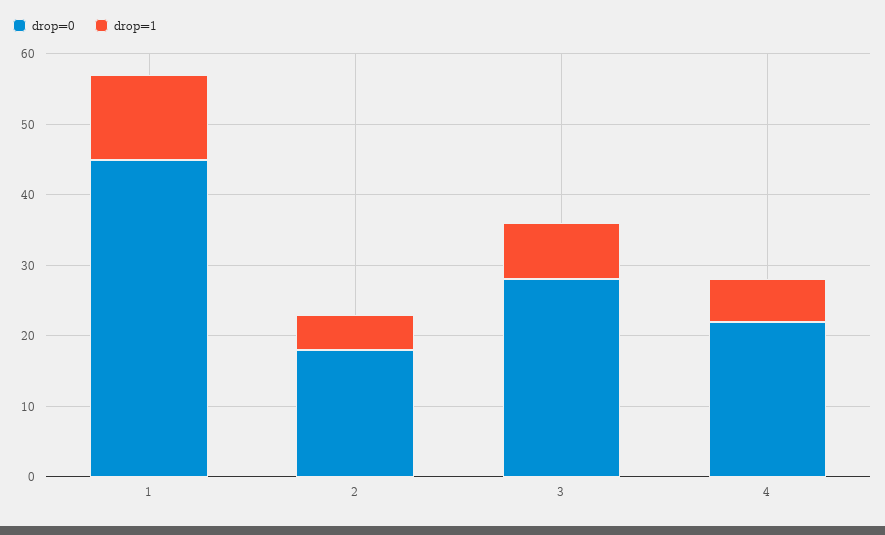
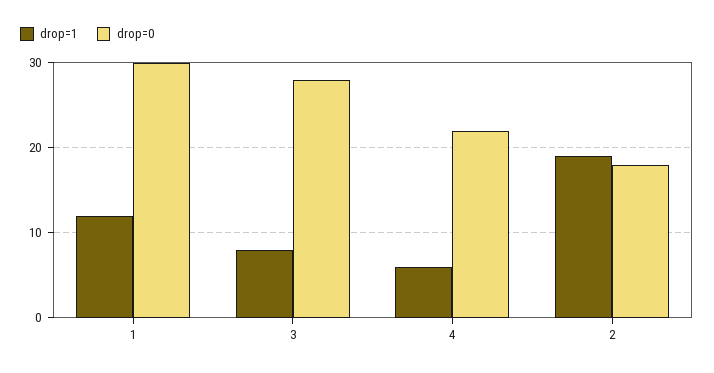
  {
    "drop=0": {
-     "1": 45,
+     "1": 30,
      "2": 18,
      "3": 28,
      "4": 22
    },
    "drop=1": {
      "1": 12,
-     "2": 5,
+     "2": 19,
      "3": 8,
      "4": 6
    }
  }

